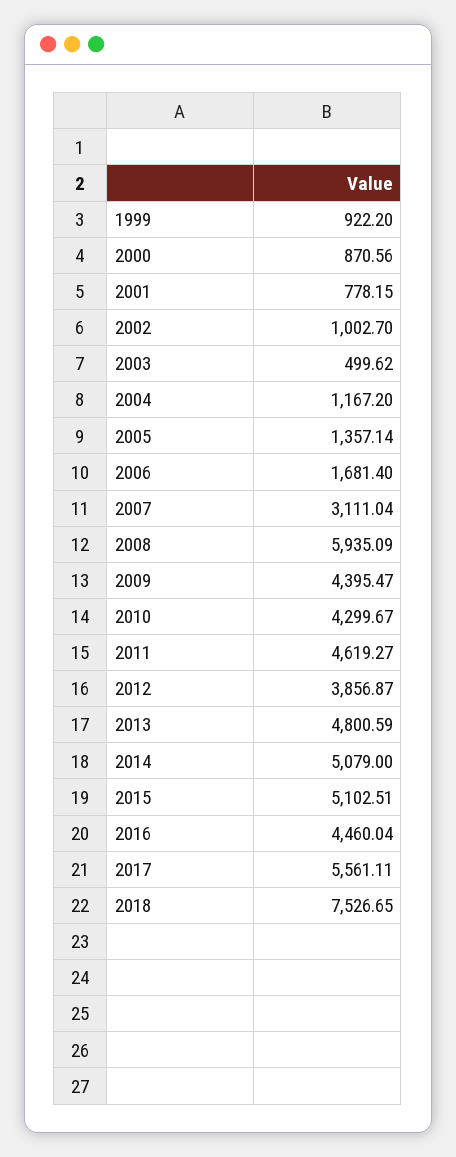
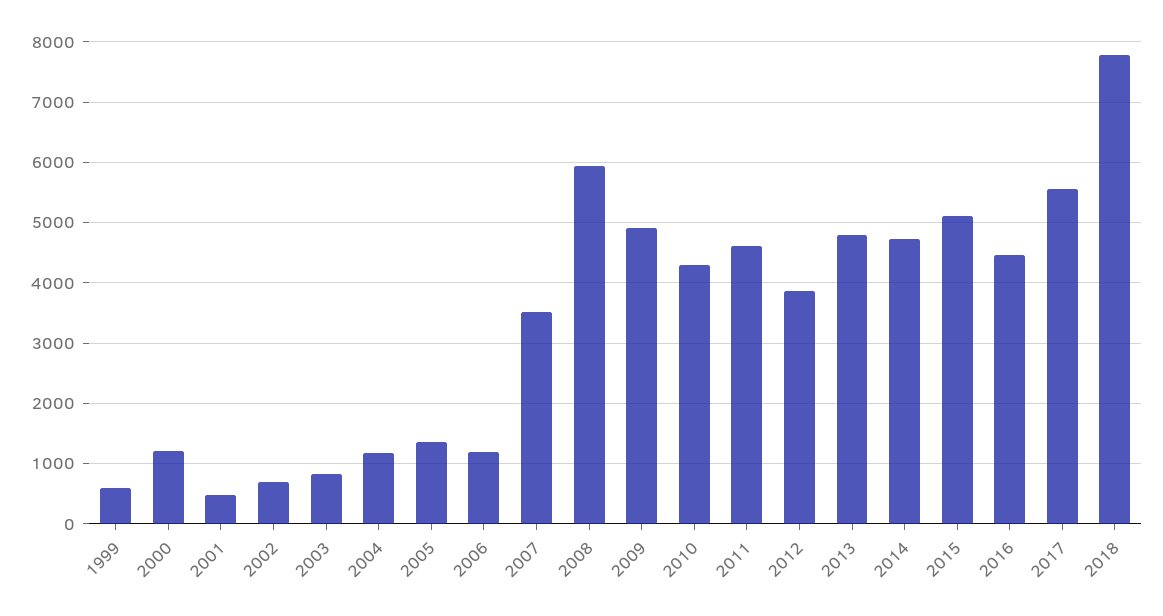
  {
-   "1999": 922.2,
+   "1999": 600,
-   "2000": 870.56,
+   "2000": 1200,
-   "2001": 778.15,
+   "2001": 500,
-   "2002": 1002.7,
+   "2002": 700,
-   "2003": 499.62,
+   "2003": 800,
    "2004": 1167.2,
    "2005": 1357.14,
-   "2006": 1681.4,
+   "2006": 1200,
-   "2007": 3111.04,
+   "2007": 3500,
    "2008": 5935.09,
-   "2009": 4395.47,
+   "2009": 4900,
    "2010": 4299.67,
    "2011": 4619.27,
    "2012": 3856.87,
    "2013": 4800.59,
-   "2014": 5079,
+   "2014": 4700,
    "2015": 5102.51,
    "2016": 4460.04,
    "2017": 5561.11,
-   "2018": 7526.65
+   "2018": 7800
  }

